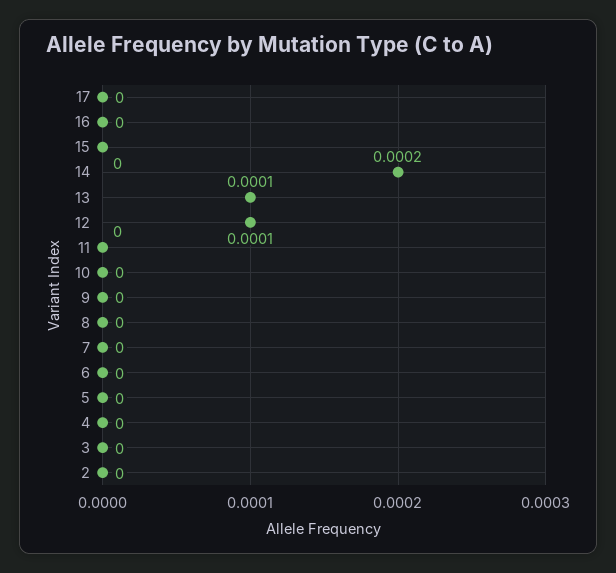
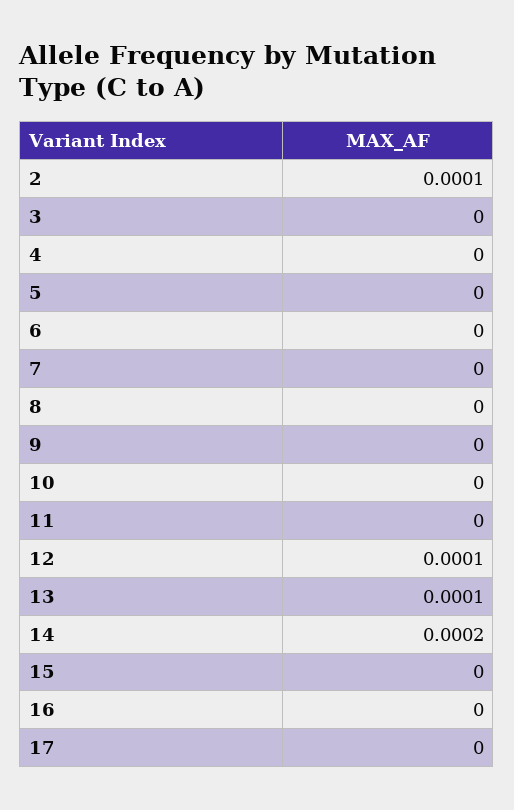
  {
    "17": 0,
    "16": 0,
    "15": 0,
    "14": 0.0002,
    "13": 0.0001,
    "12": 0.0001,
    "11": 0,
    "10": 0,
    "9": 0,
    "8": 0,
    "7": 0,
    "6": 0,
    "5": 0,
    "4": 0,
    "3": 0,
-   "2": 0
+   "2": 0.0001
  }

